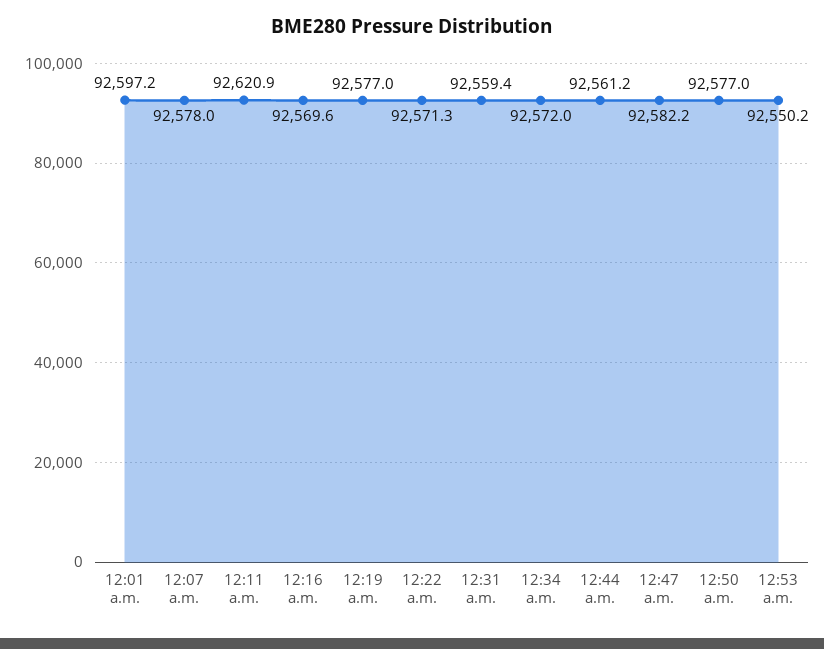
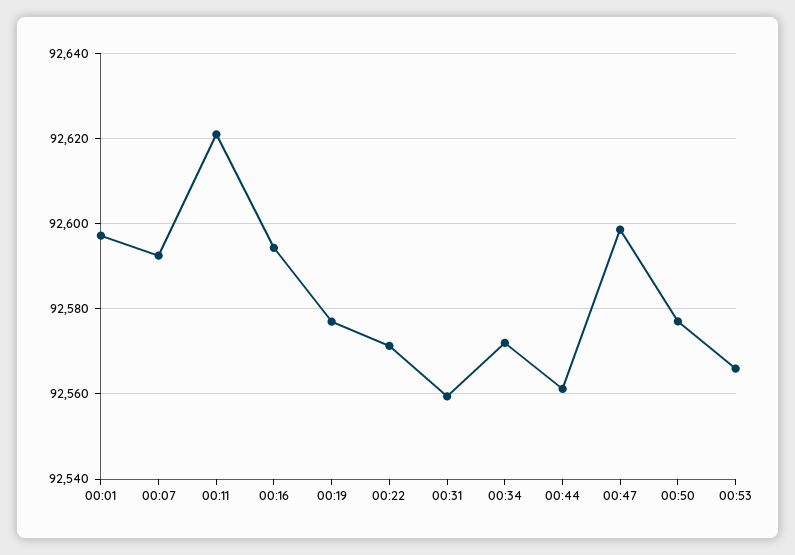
  {
    "12:01 a.m.": 92597.2,
-   "12:07 a.m.": 92578,
+   "12:07 a.m.": 92592,
    "12:11 a.m.": 92620.9,
-   "12:16 a.m.": 92569.6,
+   "12:16 a.m.": 92594,
    "12:19 a.m.": 92577,
    "12:22 a.m.": 92571.3,
    "12:31 a.m.": 92559.4,
    "12:34 a.m.": 92572,
    "12:44 a.m.": 92561.2,
-   "12:47 a.m.": 92582.2,
+   "12:47 a.m.": 92598,
    "12:50 a.m.": 92577,
-   "12:53 a.m.": 92550.2
+   "12:53 a.m.": 92566
  }

